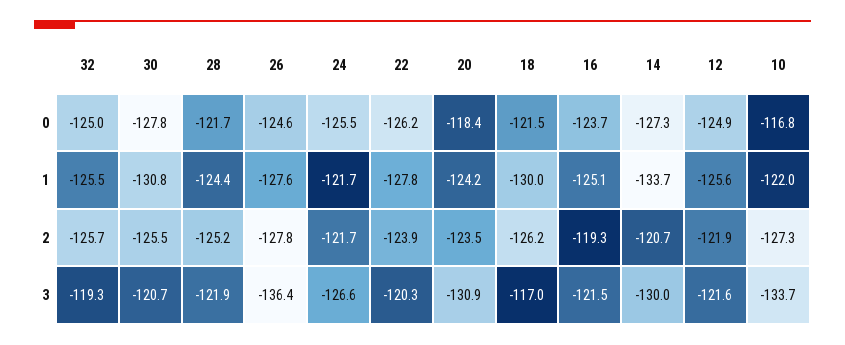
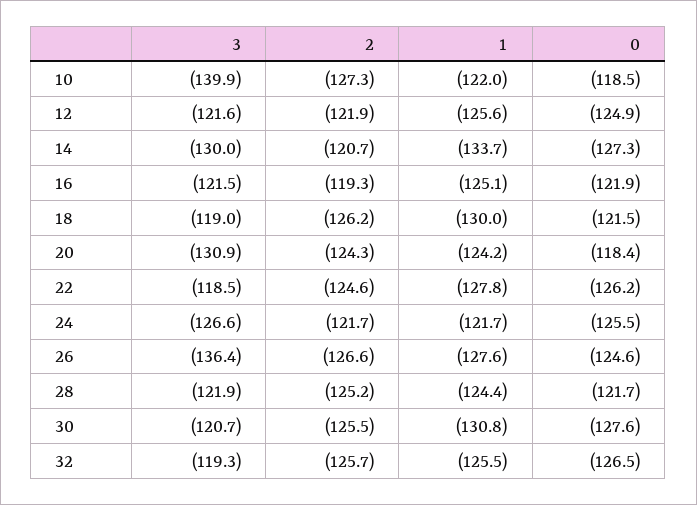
  {
    "32": {
-     "0": -125,
+     "0": -126.5,
      "1": -125.5,
      "2": -125.7,
      "3": -119.3
    },
    "30": {
-     "0": -127.8,
+     "0": -127.6,
      "1": -130.8,
      "2": -125.5,
      "3": -120.7
    },
    "28": {
      "0": -121.7,
      "1": -124.4,
      "2": -125.2,
      "3": -121.9
    },
    "26": {
      "0": -124.6,
      "1": -127.6,
-     "2": -127.8,
+     "2": -126.6,
      "3": -136.4
    },
    "24": {
      "0": -125.5,
      "1": -121.7,
      "2": -121.7,
      "3": -126.6
    },
    "22": {
      "0": -126.2,
      "1": -127.8,
-     "2": -123.9,
+     "2": -124.6,
-     "3": -120.3
+     "3": -118.5
    },
    "20": {
      "0": -118.4,
      "1": -124.2,
-     "2": -123.5,
+     "2": -124.3,
      "3": -130.9
    },
    "18": {
      "0": -121.5,
      "1": -130,
      "2": -126.2,
-     "3": -117
+     "3": -119
    },
    "16": {
-     "0": -123.7,
+     "0": -121.9,
      "1": -125.1,
      "2": -119.3,
      "3": -121.5
    },
    "14": {
      "0": -127.3,
      "1": -133.7,
      "2": -120.7,
      "3": -130
    },
    "12": {
      "0": -124.9,
      "1": -125.6,
      "2": -121.9,
      "3": -121.6
    },
    "10": {
-     "0": -116.8,
+     "0": -118.5,
      "1": -122,
      "2": -127.3,
-     "3": -133.7
+     "3": -139.9
    }
  }

